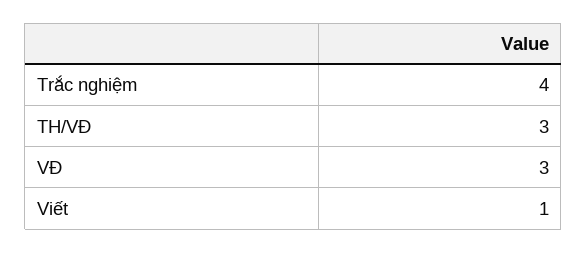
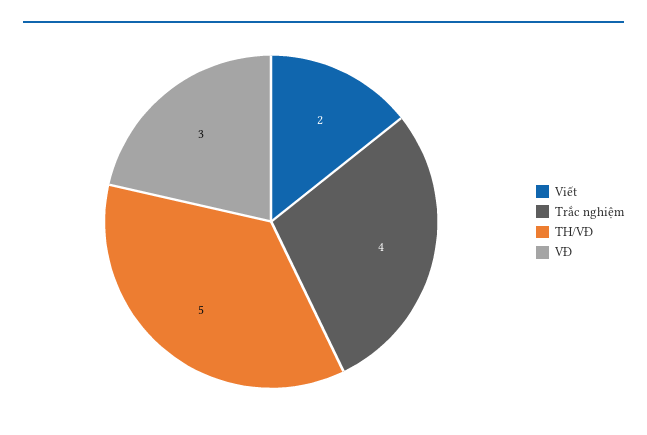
  {
    "Trắc nghiệm": 4,
-   "TH/VĐ": 3,
+   "TH/VĐ": 5,
    "VĐ": 3,
-   "Viết": 1
+   "Viết": 2
  }

